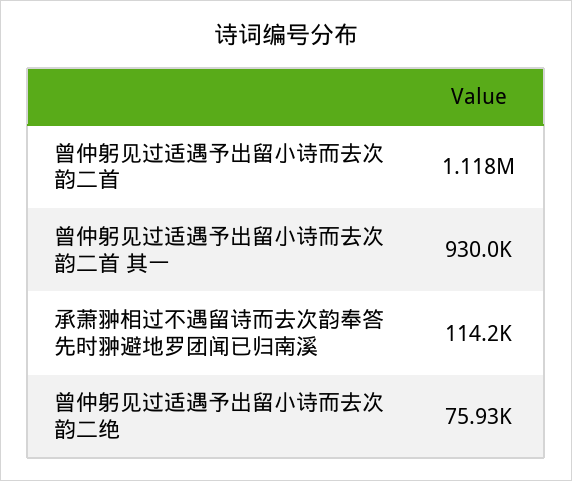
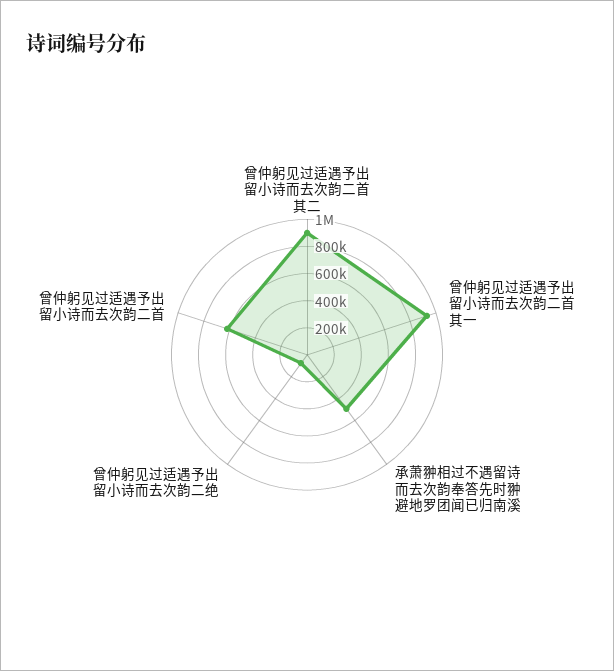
  {
-   "曾仲躬见过适遇予出留小诗而去次韵二首": 1118000,
+   "曾仲躬见过适遇予出留小诗而去次韵二首": 600000,
    "曾仲躬见过适遇予出留小诗而去次韵二首 其一": 930000,
-   "承萧翀相过不遇留诗而去次韵奉答先时翀避地罗团闻已归南溪": 114200,
+   "承萧翀相过不遇留诗而去次韵奉答先时翀避地罗团闻已归南溪": 500000,
-   "曾仲躬见过适遇予出留小诗而去次韵二绝": 75930
+   "曾仲躬见过适遇予出留小诗而去次韵二绝": 75930,
+   "曾仲躬见过适遇予出留小诗而去次韵二首 其二": 900000
  }

